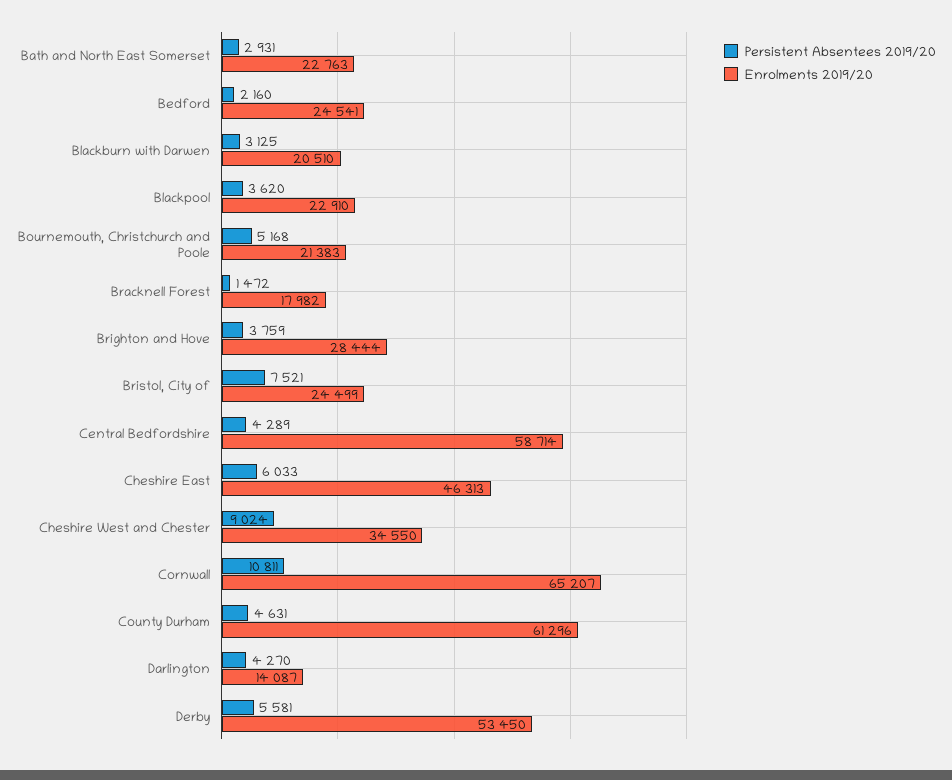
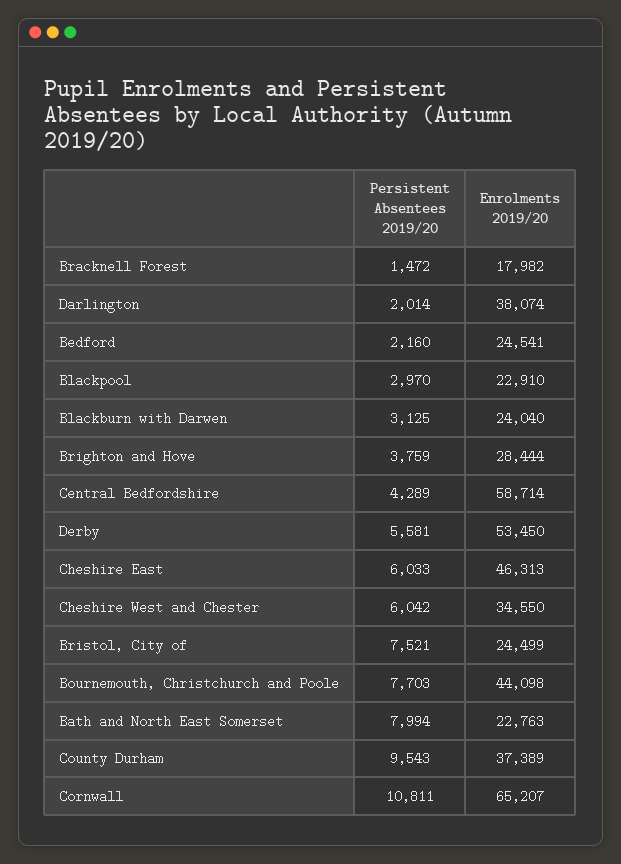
  {
    "Persistent Absentees 2019/20": {
-     "Bath and North East Somerset": 2931,
+     "Bath and North East Somerset": 7994,
      "Bedford": 2160,
      "Blackburn with Darwen": 3125,
-     "Blackpool": 3620,
+     "Blackpool": 2970,
-     "Bournemouth, Christchurch and Poole": 5168,
+     "Bournemouth, Christchurch and Poole": 7703,
      "Bracknell Forest": 1472,
      "Brighton and Hove": 3759,
      "Bristol, City of": 7521,
      "Central Bedfordshire": 4289,
      "Cheshire East": 6033,
-     "Cheshire West and Chester": 9024,
+     "Cheshire West and Chester": 6042,
      "Cornwall": 10811,
-     "County Durham": 4631,
+     "County Durham": 9543,
-     "Darlington": 4270,
+     "Darlington": 2014,
      "Derby": 5581
    },
    "Enrolments 2019/20": {
      "Bath and North East Somerset": 22763,
      "Bedford": 24541,
-     "Blackburn with Darwen": 20510,
+     "Blackburn with Darwen": 24040,
      "Blackpool": 22910,
-     "Bournemouth, Christchurch and Poole": 21383,
+     "Bournemouth, Christchurch and Poole": 44098,
      "Bracknell Forest": 17982,
      "Brighton and Hove": 28444,
      "Bristol, City of": 24499,
      "Central Bedfordshire": 58714,
      "Cheshire East": 46313,
      "Cheshire West and Chester": 34550,
      "Cornwall": 65207,
-     "County Durham": 61296,
+     "County Durham": 37389,
-     "Darlington": 14087,
+     "Darlington": 38074,
      "Derby": 53450
    }
  }

